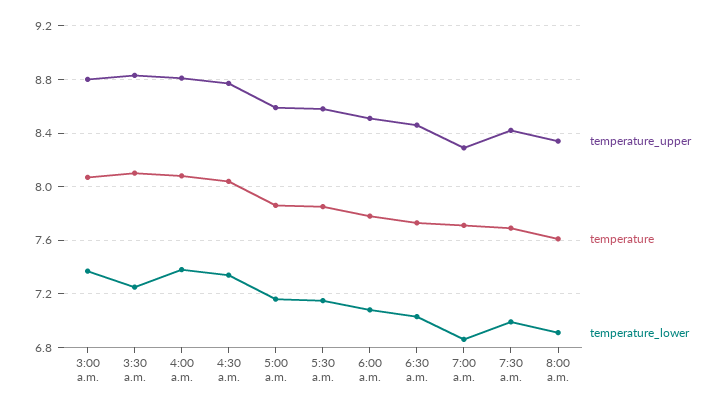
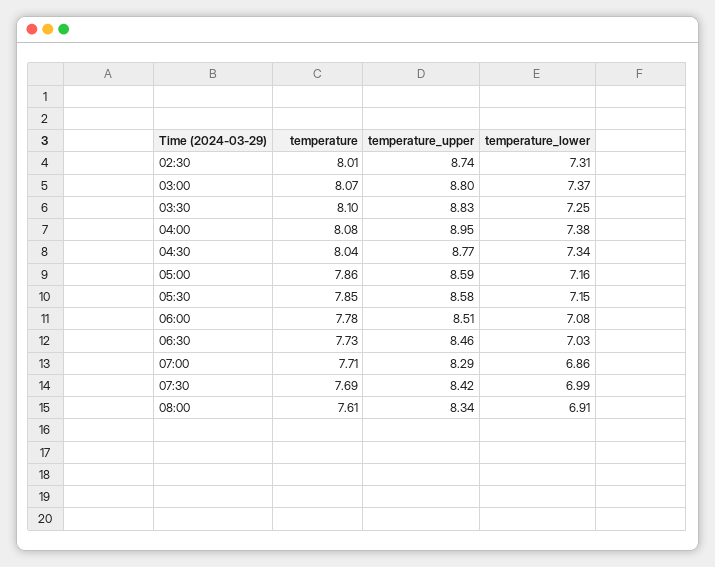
  {
    "temperature_upper": {
      "3:00 a.m.": 8.8,
      "3:30 a.m.": 8.83,
-     "4:00 a.m.": 8.8,
+     "4:00 a.m.": 8.95,
      "4:30 a.m.": 8.77,
      "5:00 a.m.": 8.59,
      "5:30 a.m.": 8.58,
      "6:00 a.m.": 8.51,
      "6:30 a.m.": 8.46,
      "7:00 a.m.": 8.29,
      "7:30 a.m.": 8.42,
-     "8:00 a.m.": 8.34
+     "8:00 a.m.": 8.34,
+     "02:30": 8.74
    },
    "temperature": {
      "3:00 a.m.": 8.07,
      "3:30 a.m.": 8.1,
      "4:00 a.m.": 8.08,
      "4:30 a.m.": 8.04,
      "5:00 a.m.": 7.86,
      "5:30 a.m.": 7.85,
      "6:00 a.m.": 7.78,
      "6:30 a.m.": 7.73,
      "7:00 a.m.": 7.71,
      "7:30 a.m.": 7.69,
-     "8:00 a.m.": 7.61
+     "8:00 a.m.": 7.61,
+     "02:30": 8.01
    },
    "temperature_lower": {
      "3:00 a.m.": 7.37,
      "3:30 a.m.": 7.25,
      "4:00 a.m.": 7.38,
      "4:30 a.m.": 7.34,
      "5:00 a.m.": 7.16,
      "5:30 a.m.": 7.15,
      "6:00 a.m.": 7.08,
      "6:30 a.m.": 7.03,
      "7:00 a.m.": 6.86,
      "7:30 a.m.": 6.99,
-     "8:00 a.m.": 6.91
+     "8:00 a.m.": 6.91,
+     "02:30": 7.31
    }
  }

